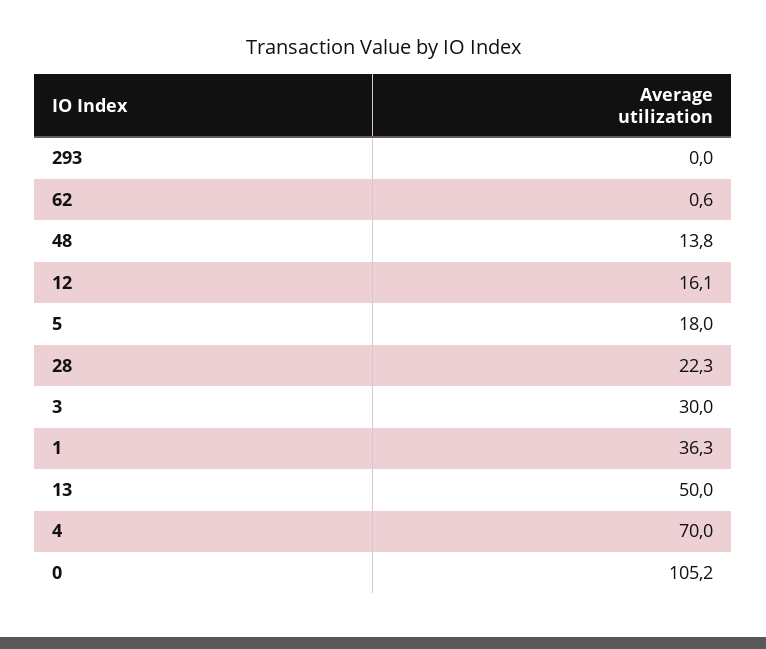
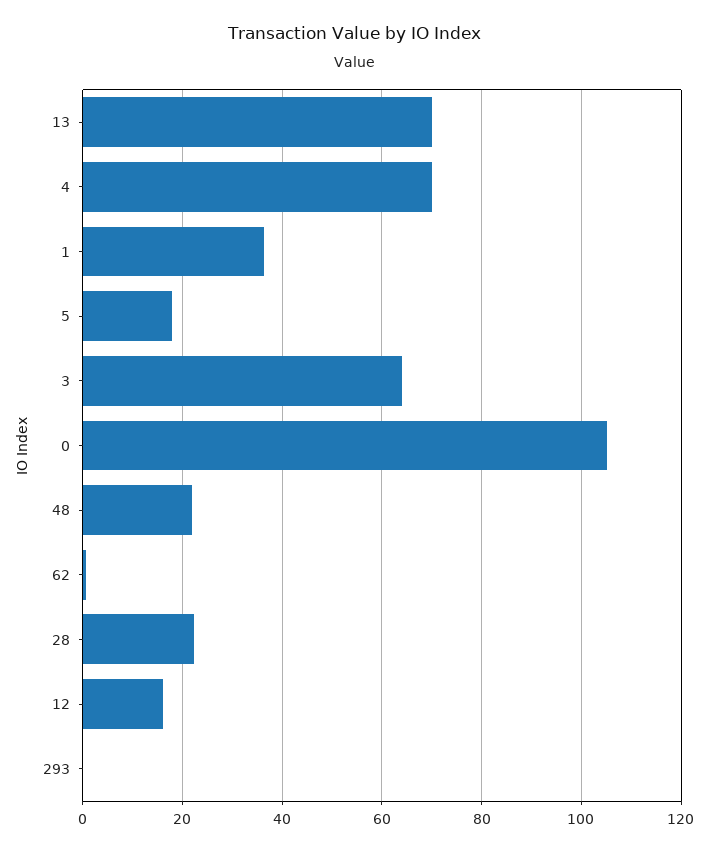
  {
    "293": 0,
    "62": 0.6,
-   "48": 13.8,
+   "48": 22,
    "12": 16.1,
    "5": 18,
    "28": 22.3,
-   "3": 30,
+   "3": 64,
    "1": 36.3,
-   "13": 50,
+   "13": 70,
    "4": 70,
    "0": 105.2
  }

